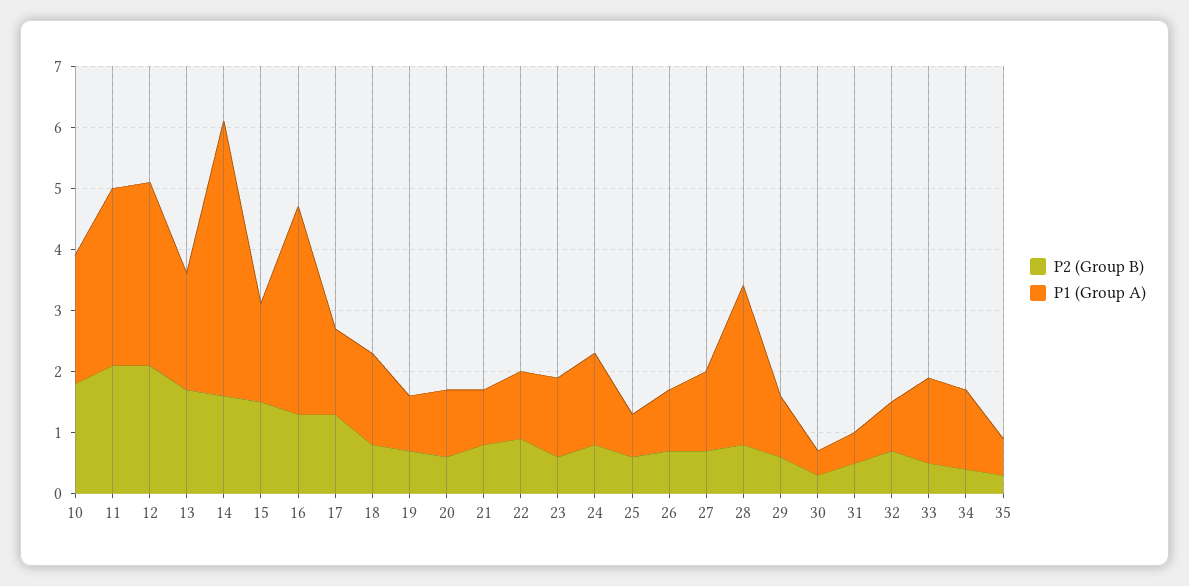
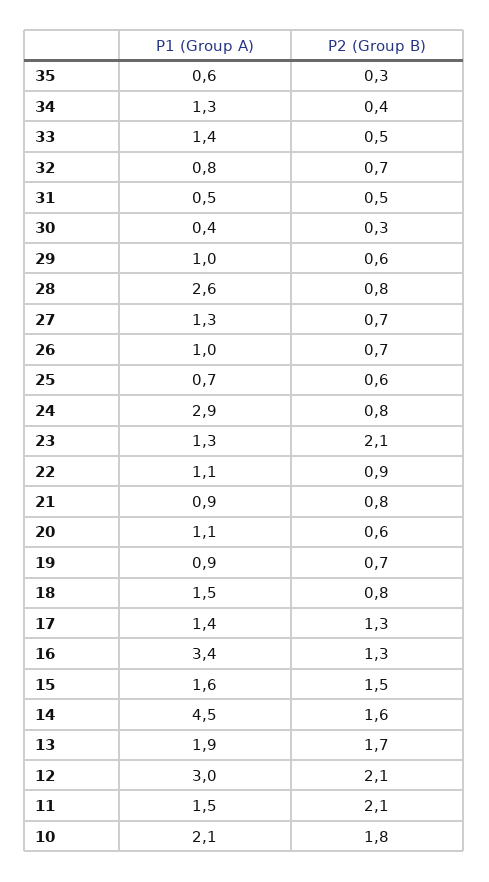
  {
    "P2 (Group B)": {
      "10": 1.8,
      "11": 2.1,
      "12": 2.1,
      "13": 1.7,
      "14": 1.6,
      "15": 1.5,
      "16": 1.3,
      "17": 1.3,
      "18": 0.8,
      "19": 0.7,
      "20": 0.6,
      "21": 0.8,
      "22": 0.9,
-     "23": 0.5,
+     "23": 2.1,
      "24": 0.8,
      "25": 0.6,
      "26": 0.7,
      "27": 0.7,
      "28": 0.8,
      "29": 0.6,
      "30": 0.3,
      "31": 0.5,
      "32": 0.7,
      "33": 0.5,
      "34": 0.4,
      "35": 0.3
    },
    "P1 (Group A)": {
      "10": 2.1,
-     "11": 3,
+     "11": 1.5,
      "12": 3,
      "13": 1.9,
      "14": 4.5,
      "15": 1.6,
      "16": 3.4,
      "17": 1.4,
      "18": 1.5,
      "19": 0.9,
      "20": 1.1,
      "21": 0.9,
      "22": 1.1,
      "23": 1.3,
-     "24": 1.5,
+     "24": 2.9,
      "25": 0.7,
      "26": 1,
      "27": 1.3,
      "28": 2.6,
      "29": 1,
      "30": 0.4,
      "31": 0.5,
      "32": 0.8,
      "33": 1.4,
      "34": 1.3,
      "35": 0.6
    }
  }

